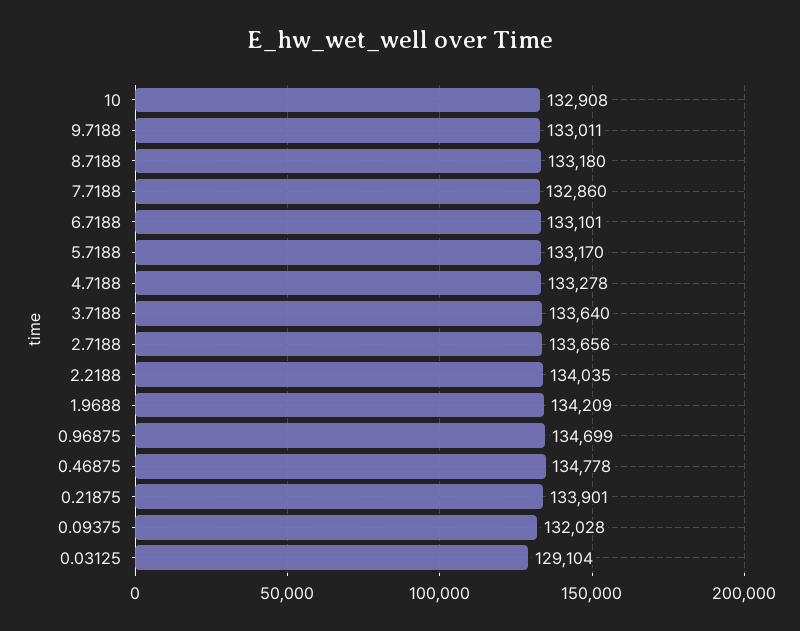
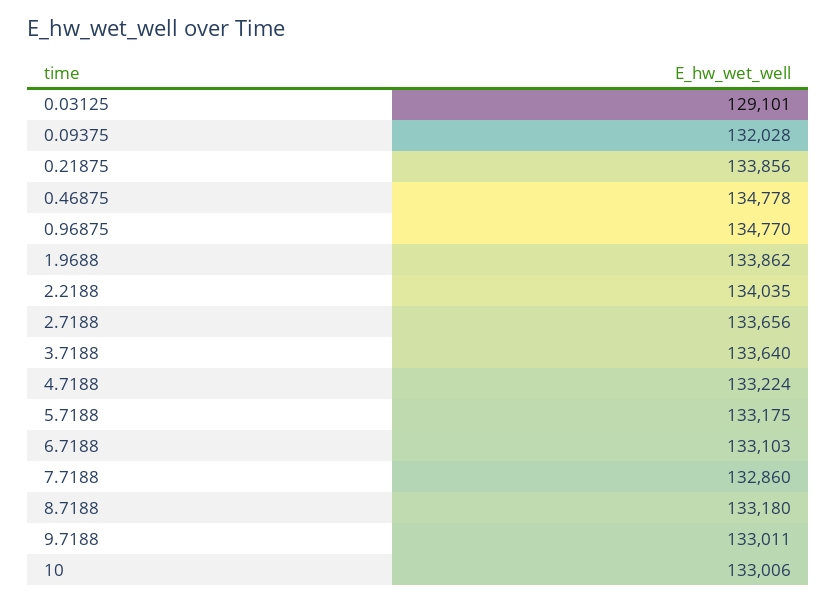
  {
-   "10": 132908,
+   "10": 133006,
    "9.7188": 133011,
    "8.7188": 133180,
    "7.7188": 132860,
-   "6.7188": 133101,
+   "6.7188": 133103,
-   "5.7188": 133170,
+   "5.7188": 133175,
-   "4.7188": 133278,
+   "4.7188": 133224,
    "3.7188": 133640,
    "2.7188": 133656,
    "2.2188": 134035,
-   "1.9688": 134209,
+   "1.9688": 133862,
-   "0.96875": 134699,
+   "0.96875": 134770,
    "0.46875": 134778,
-   "0.21875": 133901,
+   "0.21875": 133856,
    "0.09375": 132028,
-   "0.03125": 129104
+   "0.03125": 129101
  }

